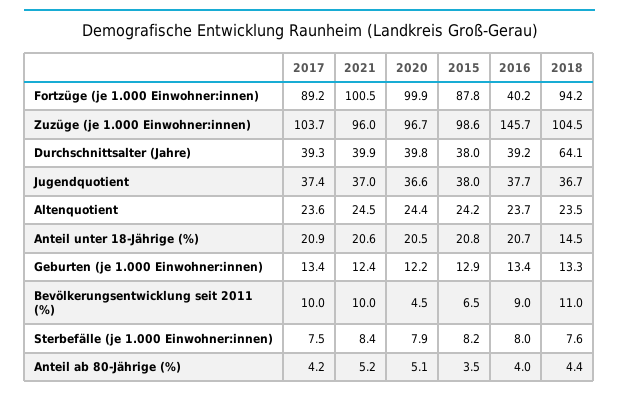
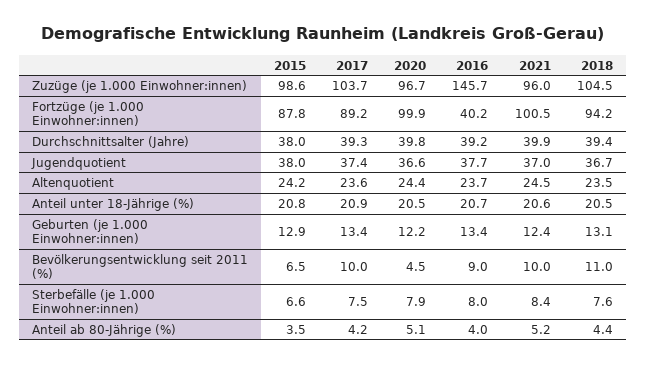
  {
    "2017": {
      "Fortzüge (je 1.000 Einwohner:innen)": 89.2,
      "Zuzüge (je 1.000 Einwohner:innen)": 103.7,
      "Durchschnittsalter (Jahre)": 39.3,
      "Jugendquotient": 37.4,
      "Altenquotient": 23.6,
      "Anteil unter 18-Jährige (%)": 20.9,
      "Geburten (je 1.000 Einwohner:innen)": 13.4,
      "Bevölkerungsentwicklung seit 2011 (%)": 10,
      "Sterbefälle (je 1.000 Einwohner:innen)": 7.5,
      "Anteil ab 80-Jährige (%)": 4.2
    },
    "2021": {
      "Fortzüge (je 1.000 Einwohner:innen)": 100.5,
      "Zuzüge (je 1.000 Einwohner:innen)": 96,
      "Durchschnittsalter (Jahre)": 39.9,
      "Jugendquotient": 37,
      "Altenquotient": 24.5,
      "Anteil unter 18-Jährige (%)": 20.6,
      "Geburten (je 1.000 Einwohner:innen)": 12.4,
      "Bevölkerungsentwicklung seit 2011 (%)": 10,
      "Sterbefälle (je 1.000 Einwohner:innen)": 8.4,
      "Anteil ab 80-Jährige (%)": 5.2
    },
    "2020": {
      "Fortzüge (je 1.000 Einwohner:innen)": 99.9,
      "Zuzüge (je 1.000 Einwohner:innen)": 96.7,
      "Durchschnittsalter (Jahre)": 39.8,
      "Jugendquotient": 36.6,
      "Altenquotient": 24.4,
      "Anteil unter 18-Jährige (%)": 20.5,
      "Geburten (je 1.000 Einwohner:innen)": 12.2,
      "Bevölkerungsentwicklung seit 2011 (%)": 4.5,
      "Sterbefälle (je 1.000 Einwohner:innen)": 7.9,
      "Anteil ab 80-Jährige (%)": 5.1
    },
    "2015": {
      "Fortzüge (je 1.000 Einwohner:innen)": 87.8,
      "Zuzüge (je 1.000 Einwohner:innen)": 98.6,
      "Durchschnittsalter (Jahre)": 38,
      "Jugendquotient": 38,
      "Altenquotient": 24.2,
      "Anteil unter 18-Jährige (%)": 20.8,
      "Geburten (je 1.000 Einwohner:innen)": 12.9,
      "Bevölkerungsentwicklung seit 2011 (%)": 6.5,
-     "Sterbefälle (je 1.000 Einwohner:innen)": 8.2,
+     "Sterbefälle (je 1.000 Einwohner:innen)": 6.6,
      "Anteil ab 80-Jährige (%)": 3.5
    },
    "2016": {
      "Fortzüge (je 1.000 Einwohner:innen)": 40.2,
      "Zuzüge (je 1.000 Einwohner:innen)": 145.7,
      "Durchschnittsalter (Jahre)": 39.2,
      "Jugendquotient": 37.7,
      "Altenquotient": 23.7,
      "Anteil unter 18-Jährige (%)": 20.7,
      "Geburten (je 1.000 Einwohner:innen)": 13.4,
      "Bevölkerungsentwicklung seit 2011 (%)": 9,
      "Sterbefälle (je 1.000 Einwohner:innen)": 8,
      "Anteil ab 80-Jährige (%)": 4
    },
    "2018": {
      "Fortzüge (je 1.000 Einwohner:innen)": 94.2,
      "Zuzüge (je 1.000 Einwohner:innen)": 104.5,
-     "Durchschnittsalter (Jahre)": 64.1,
+     "Durchschnittsalter (Jahre)": 39.4,
      "Jugendquotient": 36.7,
      "Altenquotient": 23.5,
-     "Anteil unter 18-Jährige (%)": 14.5,
+     "Anteil unter 18-Jährige (%)": 20.5,
-     "Geburten (je 1.000 Einwohner:innen)": 13.3,
+     "Geburten (je 1.000 Einwohner:innen)": 13.1,
      "Bevölkerungsentwicklung seit 2011 (%)": 11,
      "Sterbefälle (je 1.000 Einwohner:innen)": 7.6,
      "Anteil ab 80-Jährige (%)": 4.4
    }
  }

